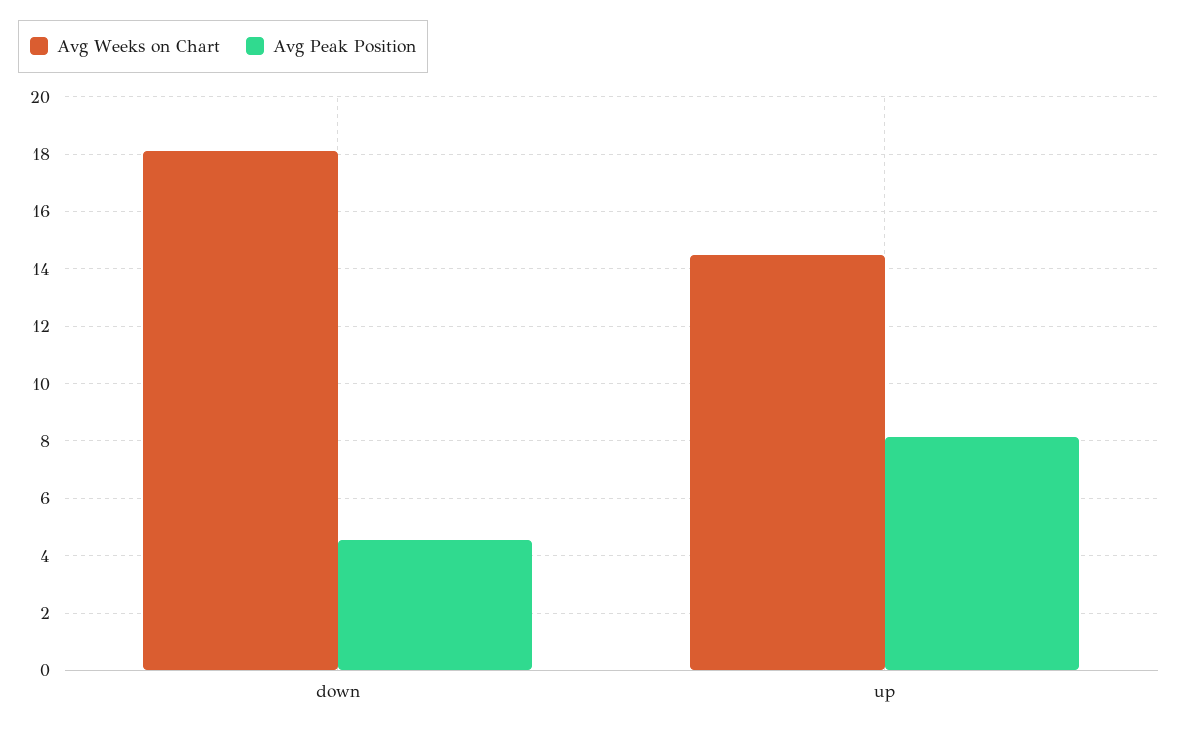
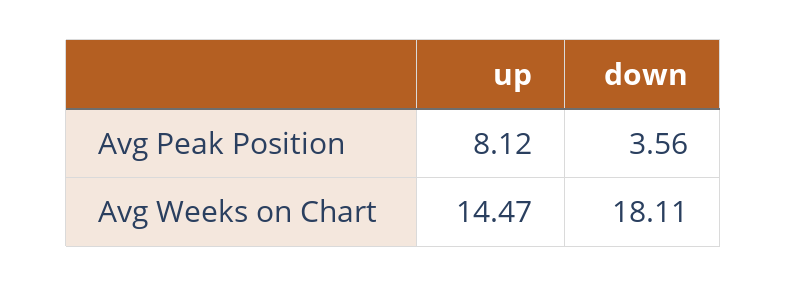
  {
    "Avg Weeks on Chart": {
      "down": 18.11,
      "up": 14.47
    },
    "Avg Peak Position": {
-     "down": 4.5,
+     "down": 3.56,
      "up": 8.12
    }
  }

